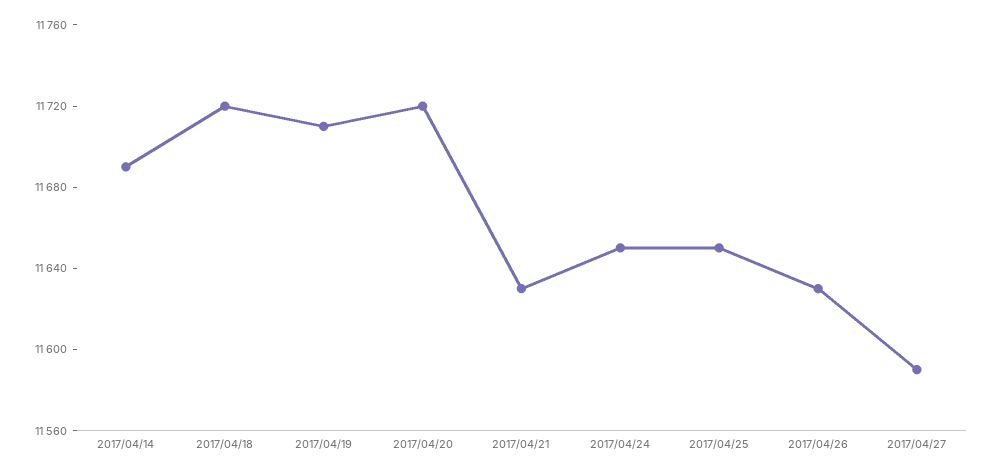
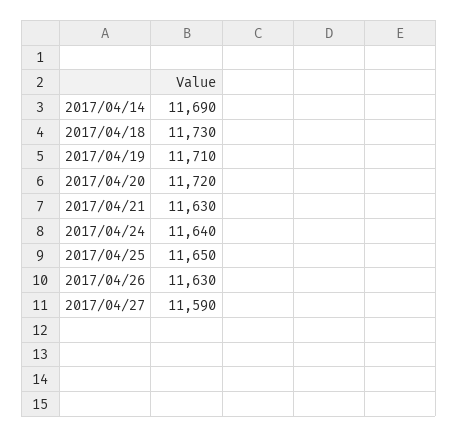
  {
    "2017/04/14": 11690,
-   "2017/04/18": 11720,
+   "2017/04/18": 11730,
    "2017/04/19": 11710,
    "2017/04/20": 11720,
    "2017/04/21": 11630,
-   "2017/04/24": 11650,
+   "2017/04/24": 11640,
    "2017/04/25": 11650,
    "2017/04/26": 11630,
    "2017/04/27": 11590
  }

